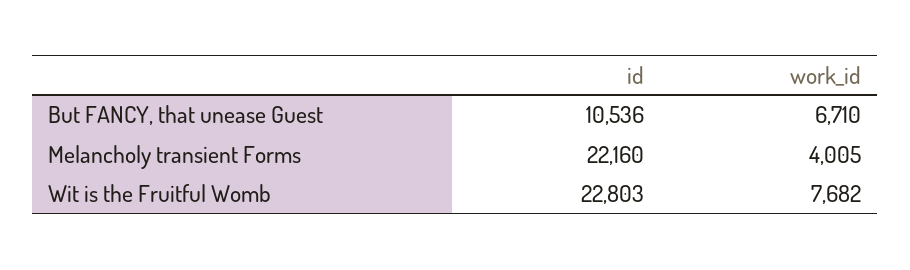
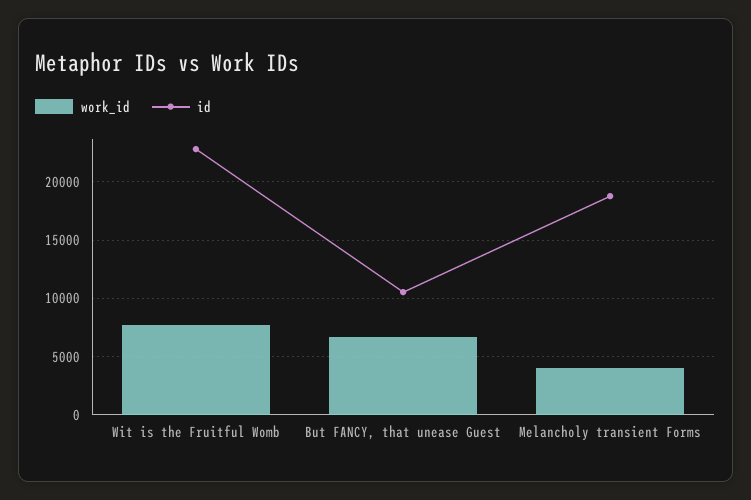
  {
    "id": {
      "But FANCY, that unease Guest": 10536,
-     "Melancholy transient Forms": 22160,
+     "Melancholy transient Forms": 19000,
      "Wit is the Fruitful Womb": 22803
    },
    "work_id": {
      "But FANCY, that unease Guest": 6710,
      "Melancholy transient Forms": 4005,
      "Wit is the Fruitful Womb": 7682
    }
  }

